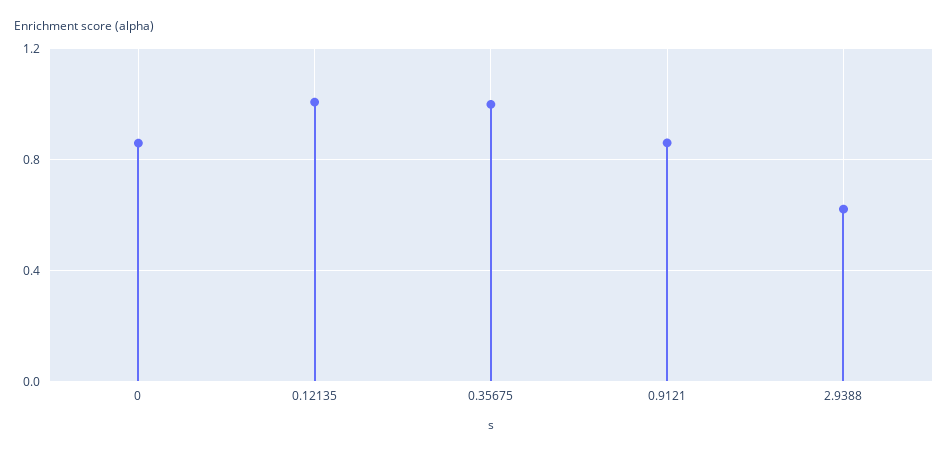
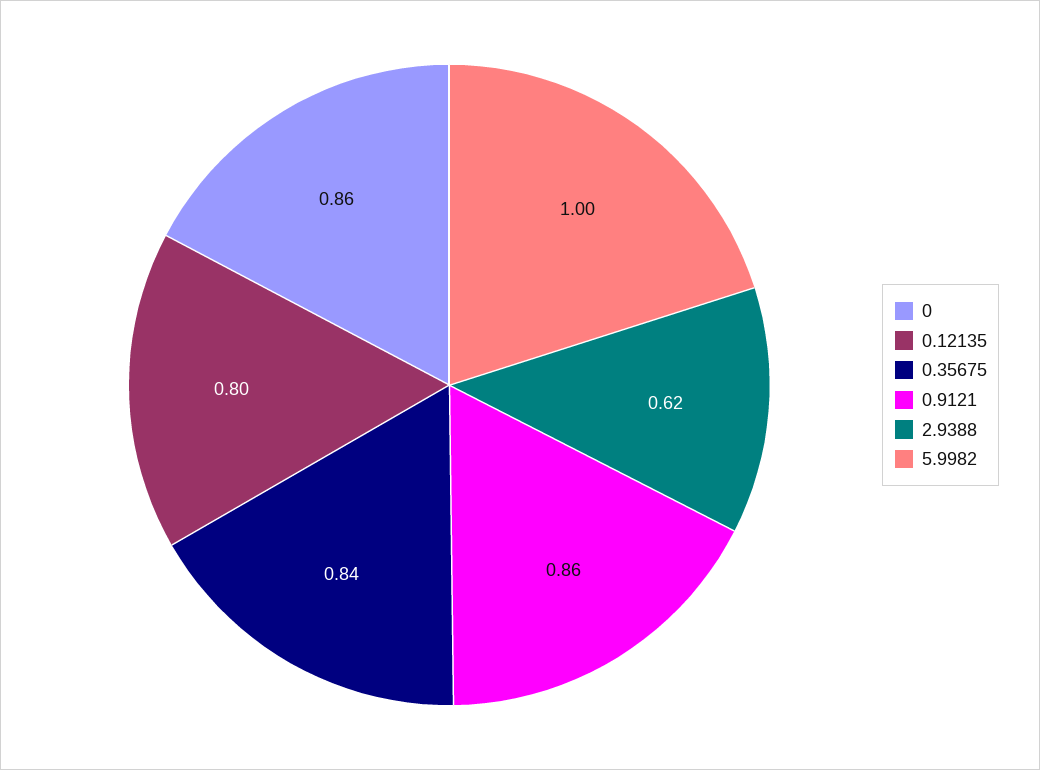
  {
    "0": 0.86,
-   "0.12135": 1,
+   "0.12135": 0.8,
-   "0.35675": 1,
+   "0.35675": 0.84,
    "0.9121": 0.86,
-   "2.9388": 0.62
+   "2.9388": 0.62,
+   "5.9982": 1
  }

